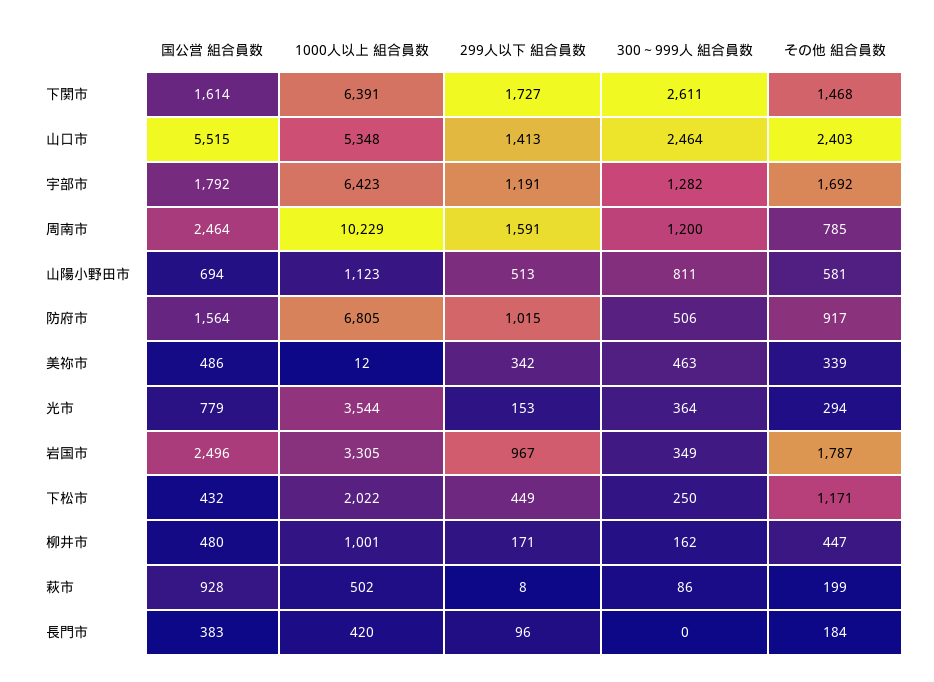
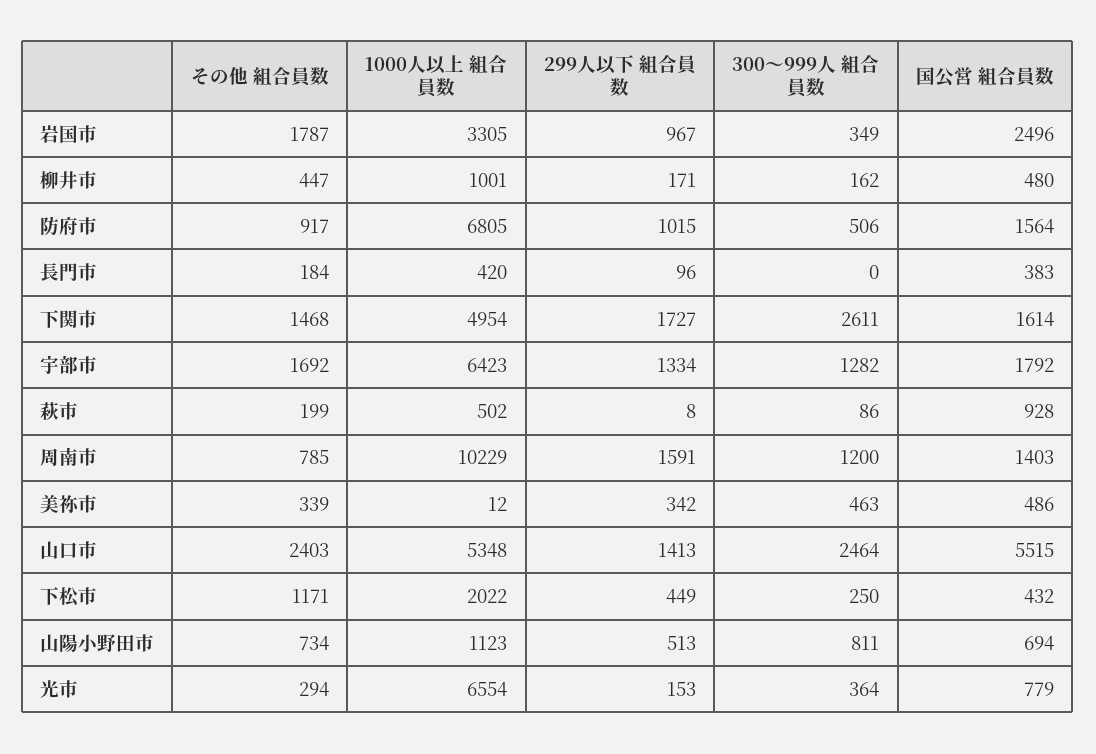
  {
    "国公営 組合員数": {
      "下関市": 1614,
      "山口市": 5515,
      "宇部市": 1792,
-     "周南市": 2464,
+     "周南市": 1403,
      "山陽小野田市": 694,
      "防府市": 1564,
      "美祢市": 486,
      "光市": 779,
      "岩国市": 2496,
      "下松市": 432,
      "柳井市": 480,
      "萩市": 928,
      "長門市": 383
    },
    "1000人以上 組合員数": {
-     "下関市": 6391,
+     "下関市": 4954,
      "山口市": 5348,
      "宇部市": 6423,
      "周南市": 10229,
      "山陽小野田市": 1123,
      "防府市": 6805,
      "美祢市": 12,
-     "光市": 3544,
+     "光市": 6554,
      "岩国市": 3305,
      "下松市": 2022,
      "柳井市": 1001,
      "萩市": 502,
      "長門市": 420
    },
    "299人以下 組合員数": {
      "下関市": 1727,
      "山口市": 1413,
-     "宇部市": 1191,
+     "宇部市": 1334,
      "周南市": 1591,
      "山陽小野田市": 513,
      "防府市": 1015,
      "美祢市": 342,
      "光市": 153,
      "岩国市": 967,
      "下松市": 449,
      "柳井市": 171,
      "萩市": 8,
      "長門市": 96
    },
    "300～999人 組合員数": {
      "下関市": 2611,
      "山口市": 2464,
      "宇部市": 1282,
      "周南市": 1200,
      "山陽小野田市": 811,
      "防府市": 506,
      "美祢市": 463,
      "光市": 364,
      "岩国市": 349,
      "下松市": 250,
      "柳井市": 162,
      "萩市": 86,
      "長門市": 0
    },
    "その他 組合員数": {
      "下関市": 1468,
      "山口市": 2403,
      "宇部市": 1692,
      "周南市": 785,
-     "山陽小野田市": 581,
+     "山陽小野田市": 734,
      "防府市": 917,
      "美祢市": 339,
      "光市": 294,
      "岩国市": 1787,
      "下松市": 1171,
      "柳井市": 447,
      "萩市": 199,
      "長門市": 184
    }
  }

